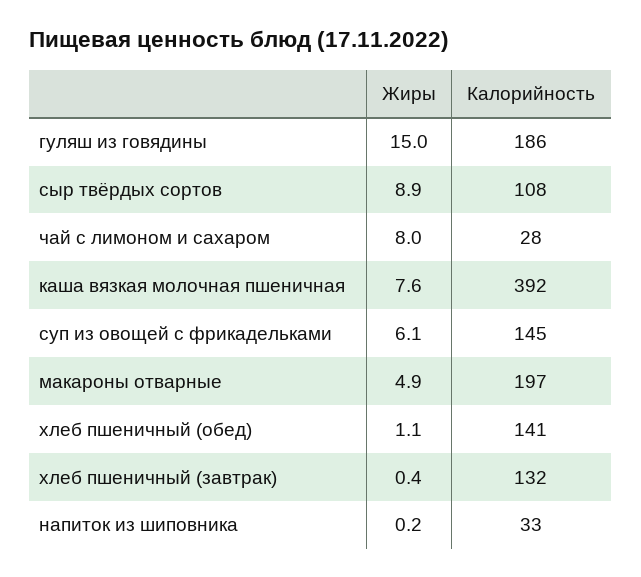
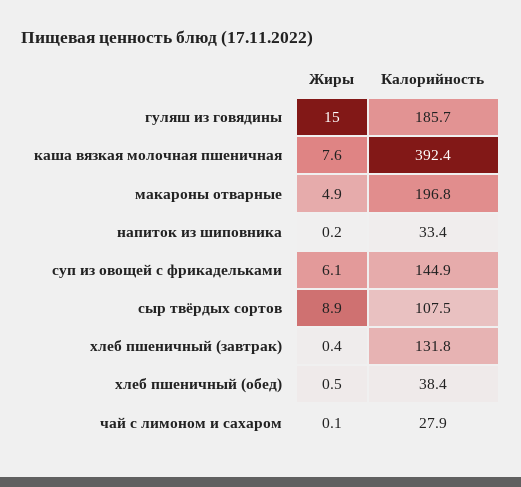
  {
    "Жиры": {
      "гуляш из говядины": 15,
      "сыр твёрдых сортов": 8.9,
-     "чай с лимоном и сахаром": 8,
+     "чай с лимоном и сахаром": 0.1,
      "каша вязкая молочная пшеничная": 7.6,
      "суп из овощей с фрикадельками": 6.1,
      "макароны отварные": 4.9,
-     "хлеб пшеничный (обед)": 1.1,
+     "хлеб пшеничный (обед)": 0.5,
      "хлеб пшеничный (завтрак)": 0.4,
      "напиток из шиповника": 0.2
    },
    "Калорийность": {
      "гуляш из говядины": 185.7,
      "сыр твёрдых сортов": 107.5,
      "чай с лимоном и сахаром": 27.9,
      "каша вязкая молочная пшеничная": 392.4,
      "суп из овощей с фрикадельками": 144.9,
      "макароны отварные": 196.8,
-     "хлеб пшеничный (обед)": 141,
+     "хлеб пшеничный (обед)": 38.4,
      "хлеб пшеничный (завтрак)": 131.8,
      "напиток из шиповника": 33.4
    }
  }

